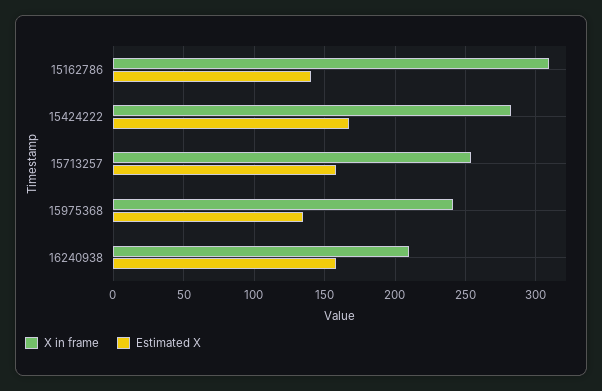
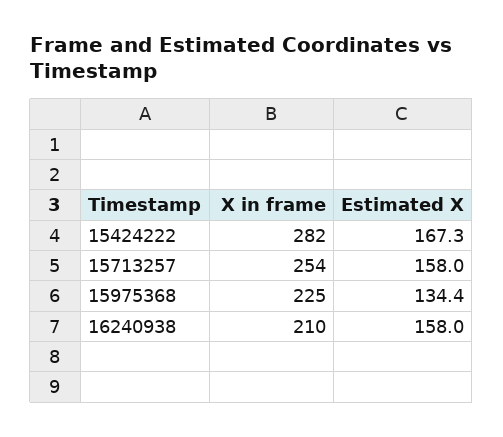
  {
    "X in frame": {
-     "15162786": 310,
      "15424222": 282,
      "15713257": 254,
-     "15975368": 240,
+     "15975368": 225,
      "16240938": 210
    },
    "Estimated X": {
-     "15162786": 140,
      "15424222": 167.3,
      "15713257": 158,
      "15975368": 134.4,
      "16240938": 158
    }
  }

